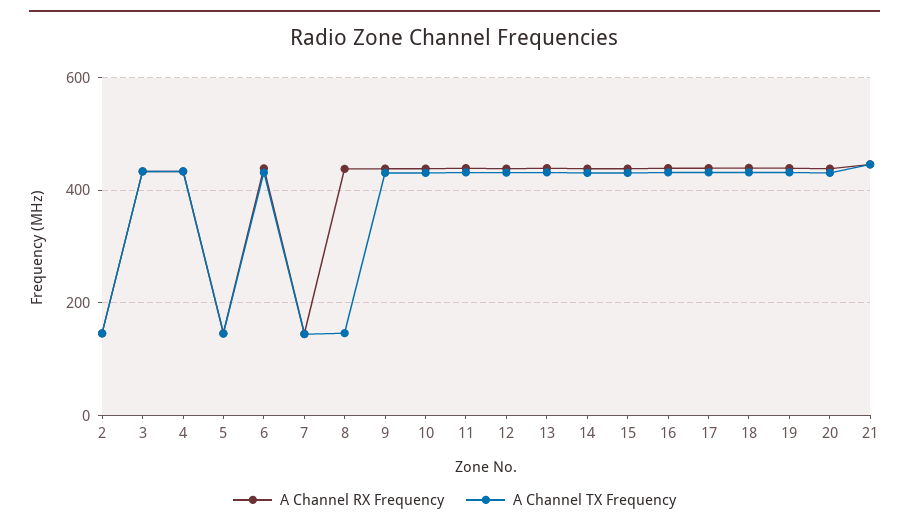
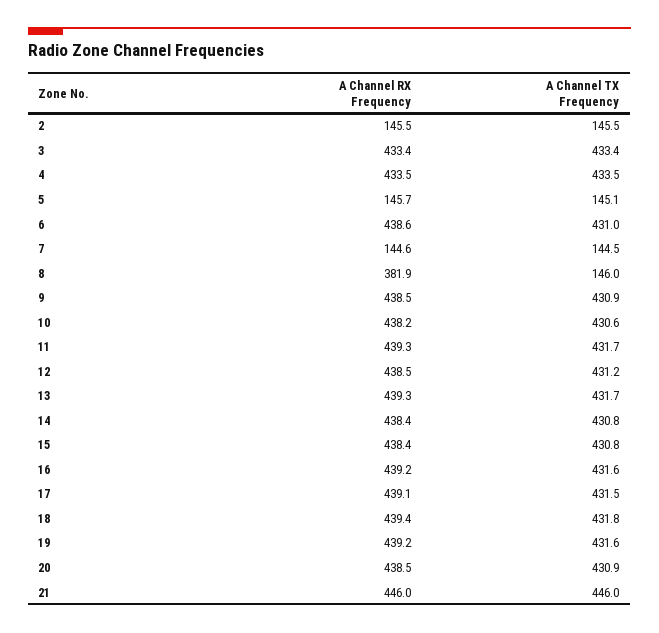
  {
    "A Channel RX Frequency": {
      "2": 145.5,
      "3": 433.4,
      "4": 433.5,
      "5": 145.7,
      "6": 438.6,
      "7": 144.6,
-     "8": 440,
+     "8": 381.9,
      "9": 438.5,
      "10": 438.2,
      "11": 439.3,
      "12": 438.5,
      "13": 439.3,
      "14": 438.4,
      "15": 438.4,
      "16": 439.2,
      "17": 439.1,
      "18": 439.4,
      "19": 439.2,
      "20": 438.5,
      "21": 446
    },
    "A Channel TX Frequency": {
      "2": 145.5,
      "3": 433.4,
      "4": 433.5,
      "5": 145.1,
      "6": 431,
      "7": 144.5,
      "8": 146,
      "9": 430.9,
      "10": 430.6,
      "11": 431.7,
      "12": 431.2,
      "13": 431.7,
      "14": 430.8,
      "15": 430.8,
      "16": 431.6,
      "17": 431.5,
      "18": 431.8,
      "19": 431.6,
      "20": 430.9,
      "21": 446
    }
  }

